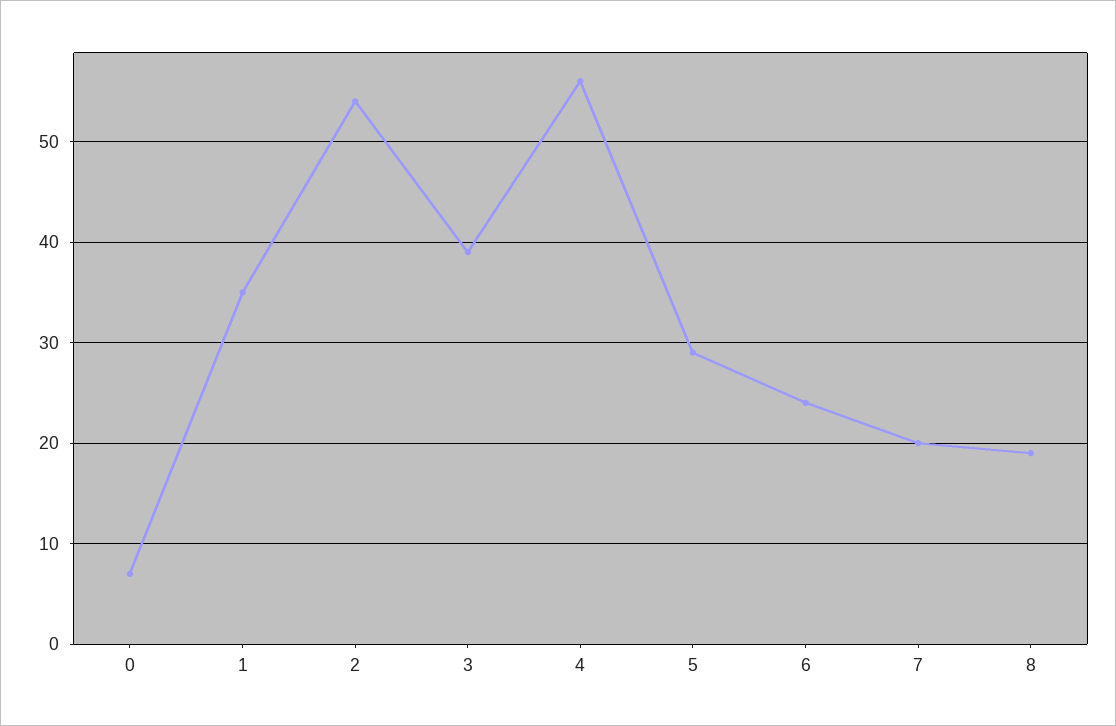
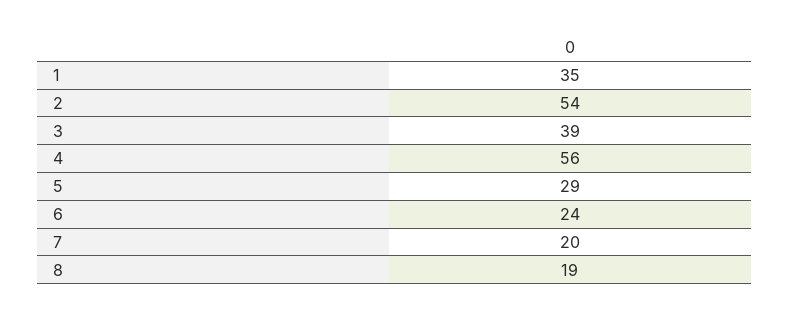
  {
-   "0": 7,
    "1": 35,
    "2": 54,
    "3": 39,
    "4": 56,
    "5": 29,
    "6": 24,
    "7": 20,
    "8": 19
  }

